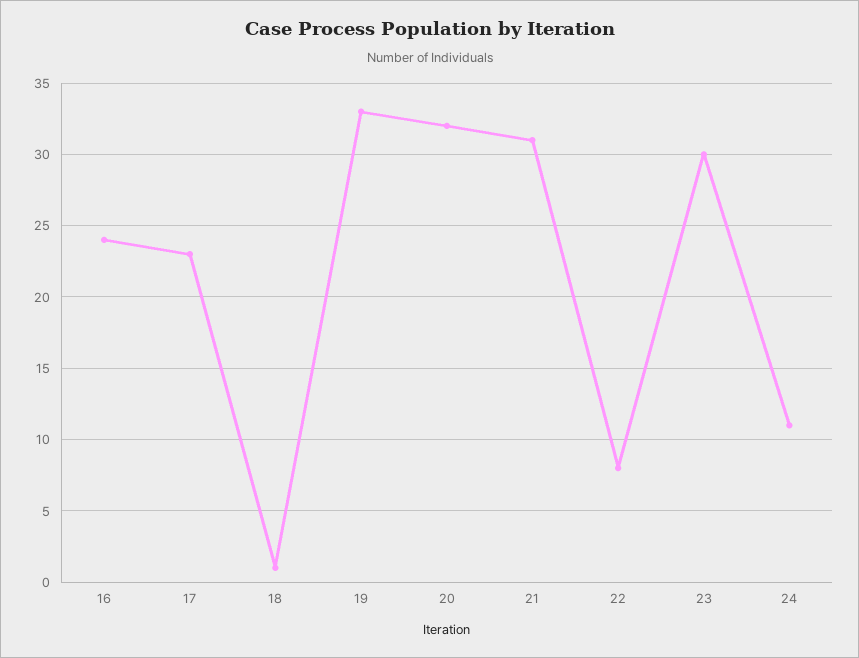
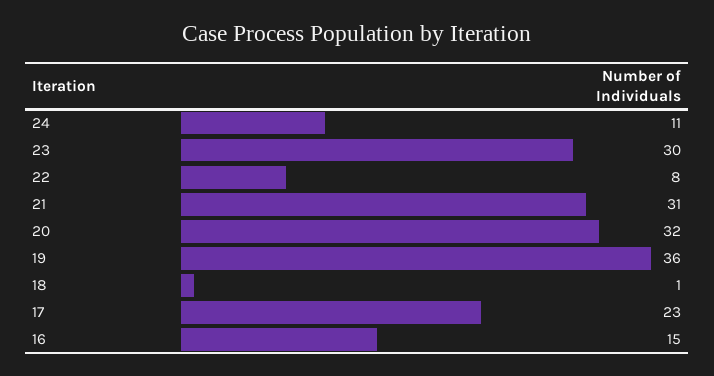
  {
-   "16": 24,
+   "16": 15,
    "17": 23,
    "18": 1,
-   "19": 33,
+   "19": 36,
    "20": 32,
    "21": 31,
    "22": 8,
    "23": 30,
    "24": 11
  }

